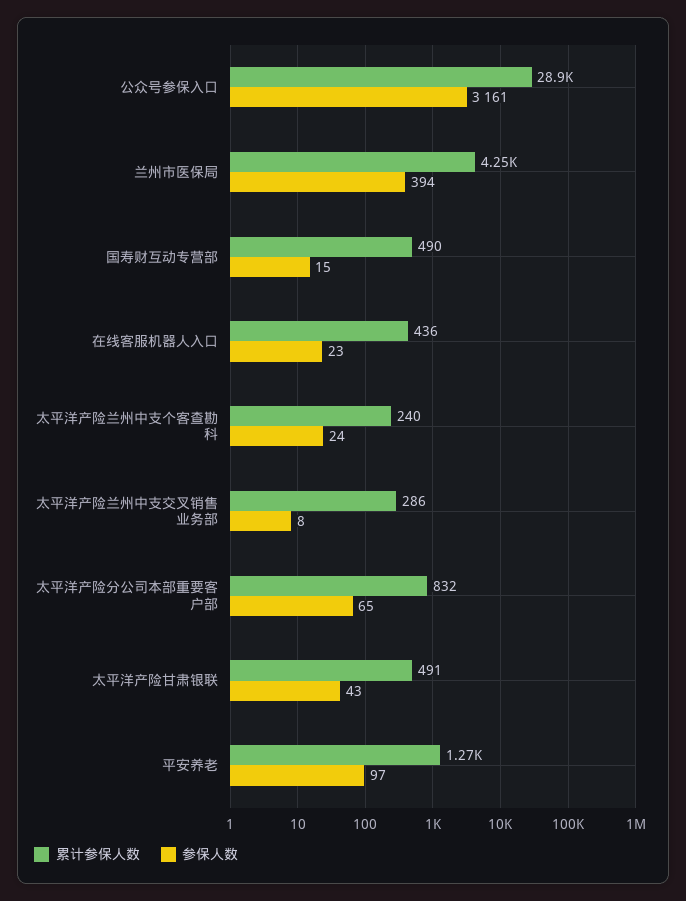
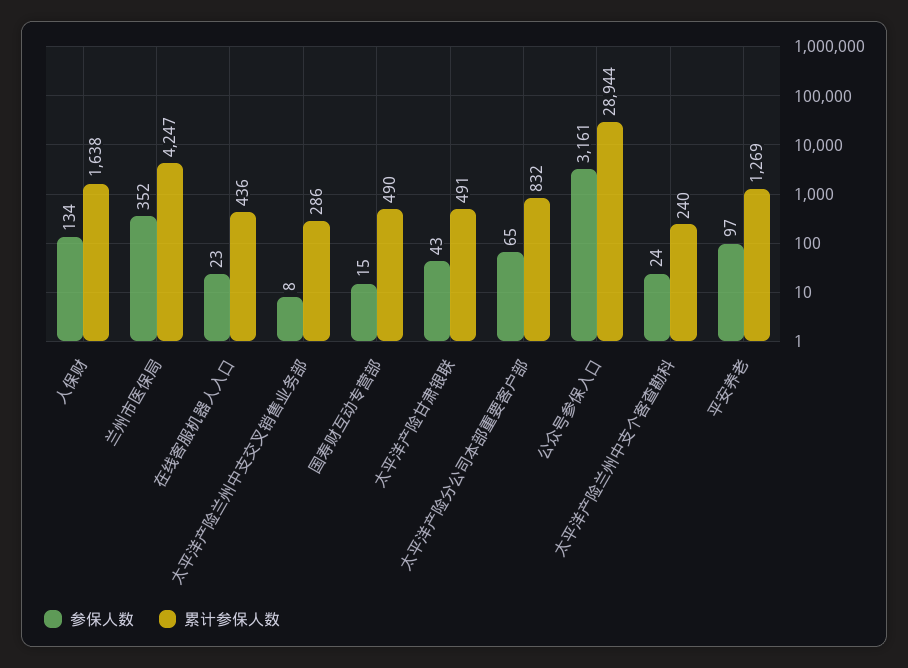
  {
    "累计参保人数": {
      "公众号参保入口": 28944,
      "兰州市医保局": 4247,
      "国寿财互动专营部": 490,
      "在线客服机器人入口": 436,
      "太平洋产险兰州中支个客查勘科": 240,
      "太平洋产险兰州中支交叉销售业务部": 286,
      "太平洋产险分公司本部重要客户部": 832,
      "太平洋产险甘肃银联": 491,
-     "平安养老": 1269
+     "平安养老": 1269,
+     "人保财": 1638
    },
    "参保人数": {
      "公众号参保入口": 3161,
-     "兰州市医保局": 394,
+     "兰州市医保局": 352,
      "国寿财互动专营部": 15,
      "在线客服机器人入口": 23,
      "太平洋产险兰州中支个客查勘科": 24,
      "太平洋产险兰州中支交叉销售业务部": 8,
      "太平洋产险分公司本部重要客户部": 65,
      "太平洋产险甘肃银联": 43,
-     "平安养老": 97
+     "平安养老": 97,
+     "人保财": 134
    }
  }

